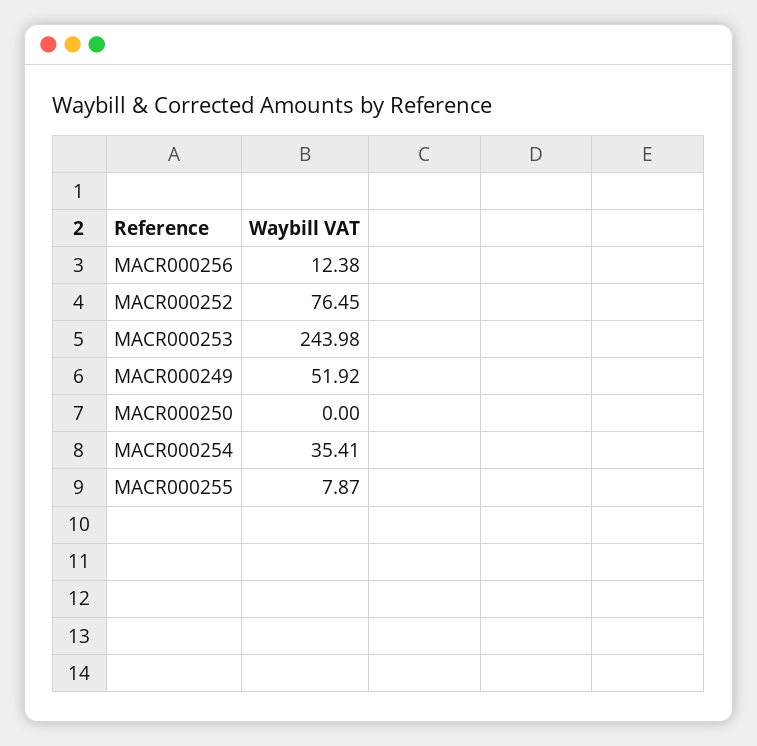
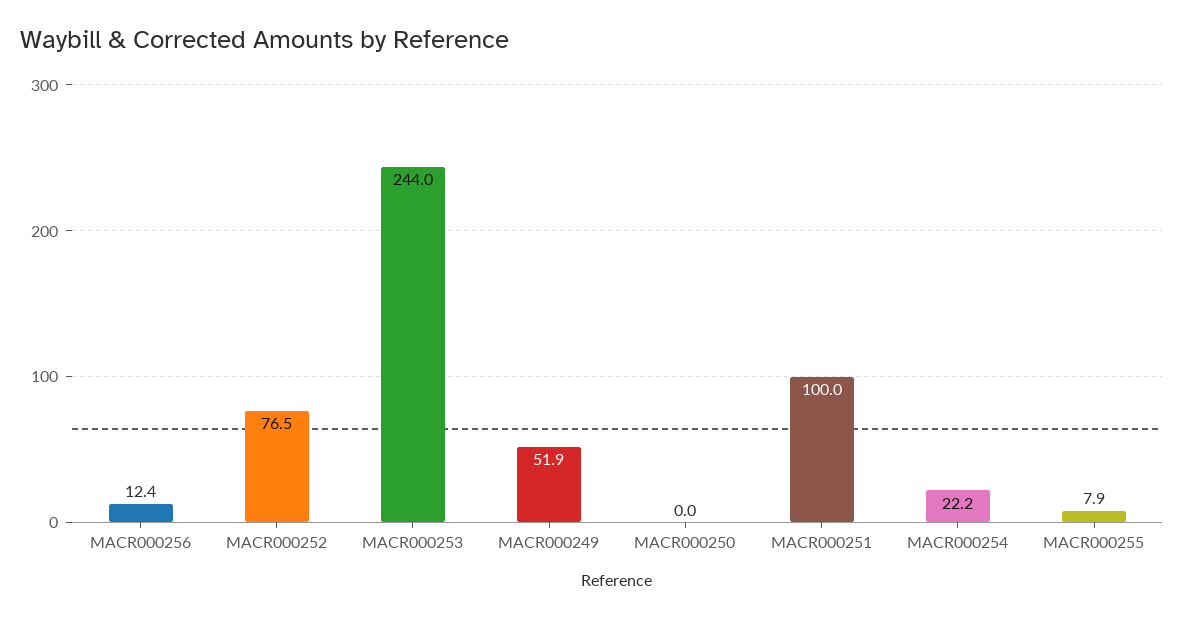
  {
    "MACR000256": 12.38,
    "MACR000252": 76.45,
    "MACR000253": 243.98,
    "MACR000249": 51.92,
    "MACR000250": 0,
-   "MACR000254": 35.41,
+   "MACR000254": 22.2,
-   "MACR000255": 7.87
+   "MACR000255": 7.87,
+   "MACR000251": 100
  }

